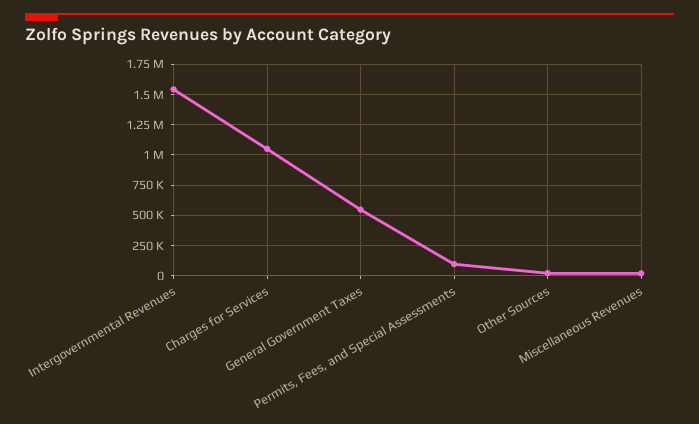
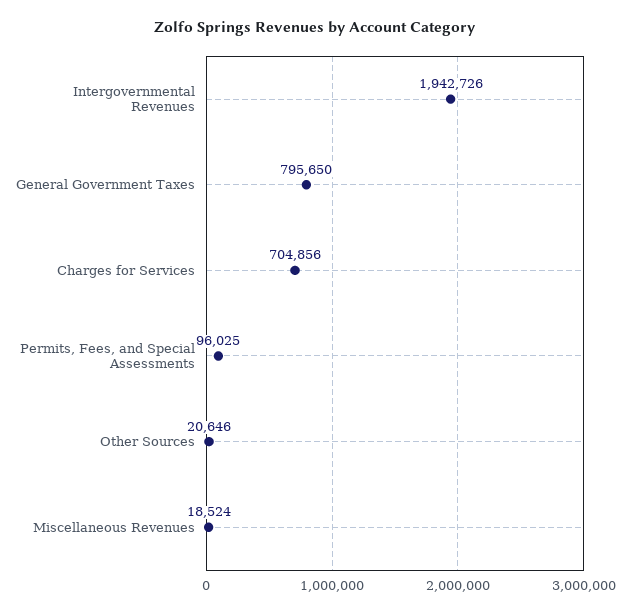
  {
-   "Intergovernmental Revenues": 1550000,
+   "Intergovernmental Revenues": 1942726,
-   "Charges for Services": 1050000,
+   "Charges for Services": 704856,
-   "General Government Taxes": 550000,
+   "General Government Taxes": 795650,
    "Permits, Fees, and Special Assessments": 96025,
    "Other Sources": 20646,
    "Miscellaneous Revenues": 18524
  }

